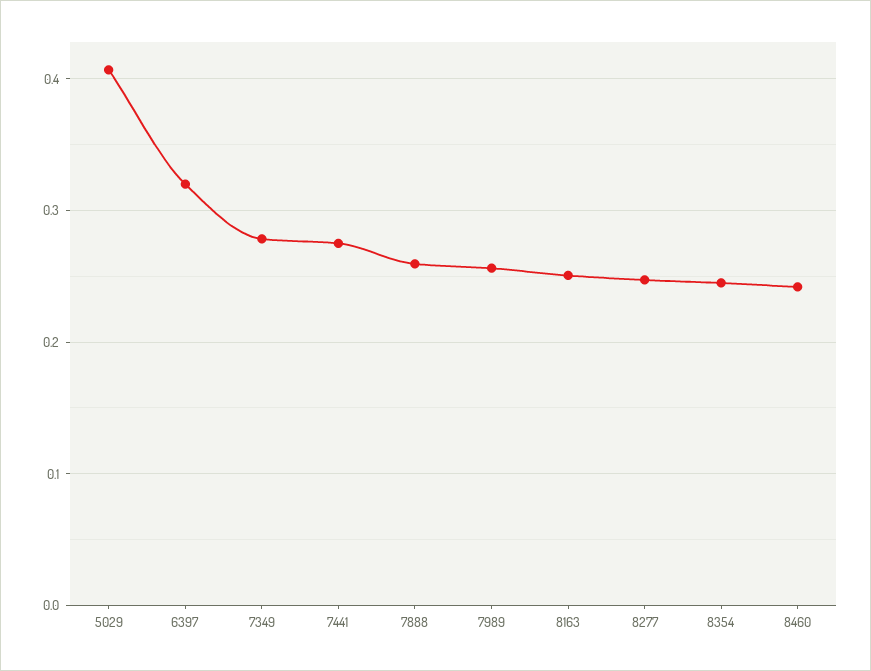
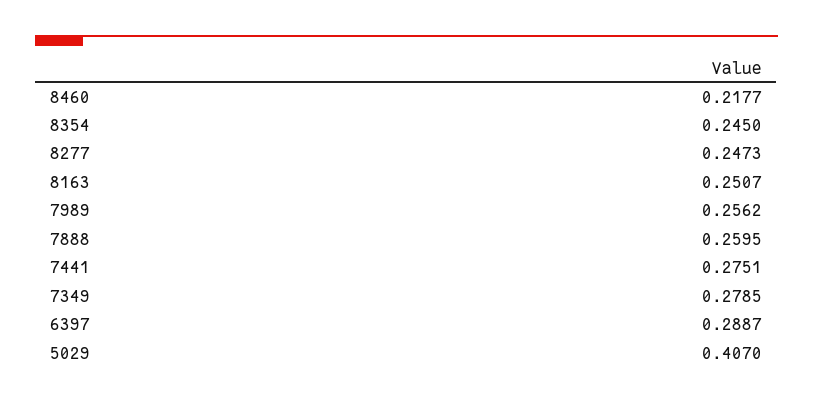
  {
    "5029": 0.407,
-   "6397": 0.32,
+   "6397": 0.2887,
    "7349": 0.2785,
    "7441": 0.2751,
    "7888": 0.2595,
    "7989": 0.2562,
    "8163": 0.2507,
    "8277": 0.2473,
    "8354": 0.245,
-   "8460": 0.24
+   "8460": 0.2177
  }

